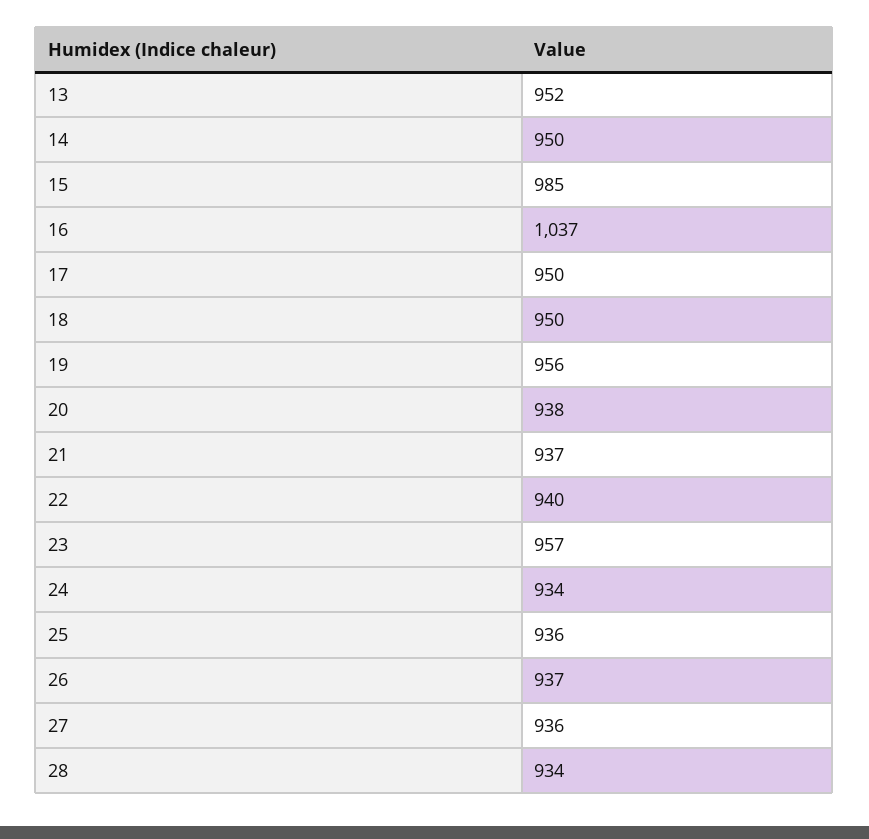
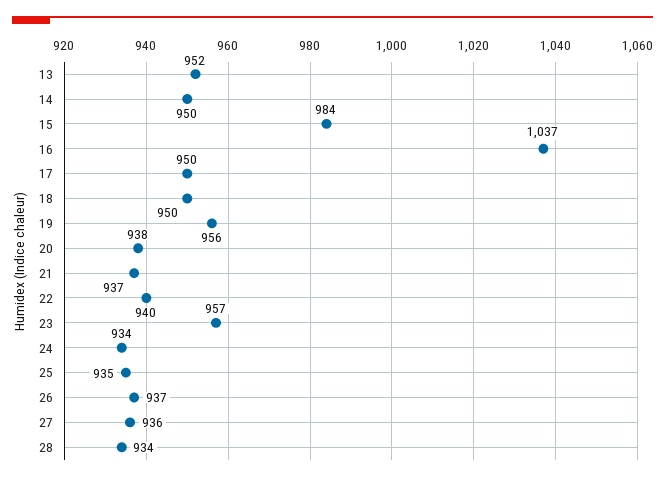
  {
    "13": 952,
    "14": 950,
-   "15": 985,
+   "15": 984,
    "16": 1037,
    "17": 950,
    "18": 950,
    "19": 956,
    "20": 938,
    "21": 937,
    "22": 940,
    "23": 957,
    "24": 934,
-   "25": 936,
+   "25": 935,
    "26": 937,
    "27": 936,
    "28": 934
  }

